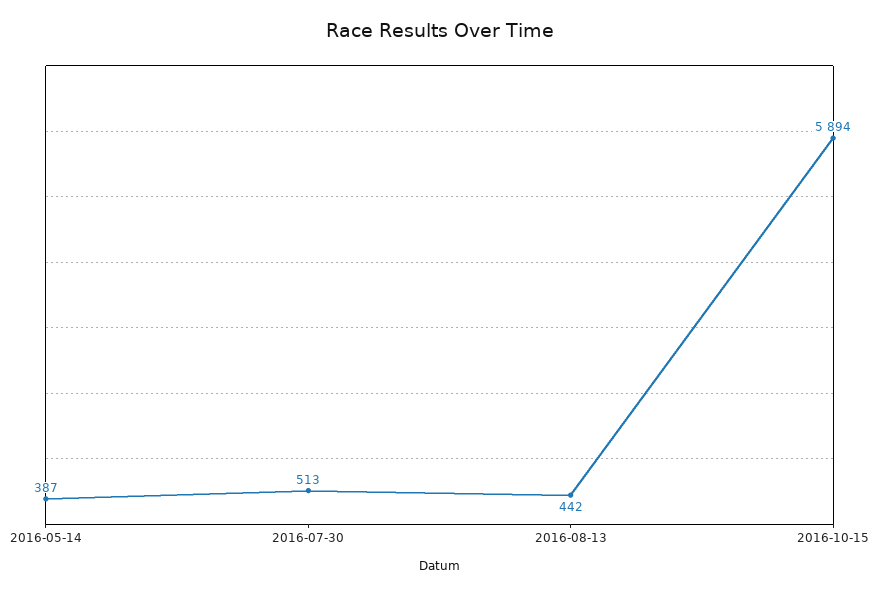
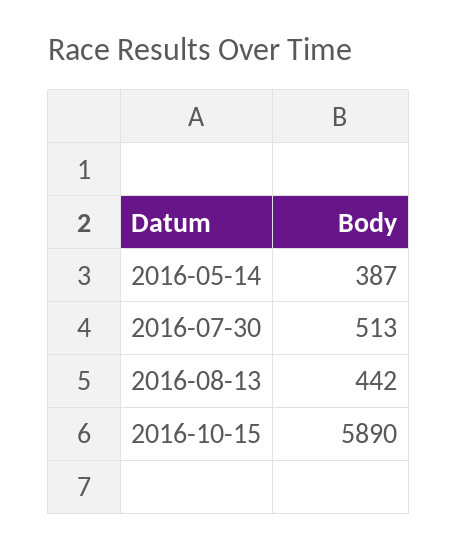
  {
    "2016-05-14": 387,
    "2016-07-30": 513,
    "2016-08-13": 442,
-   "2016-10-15": 5894
+   "2016-10-15": 5890
  }

